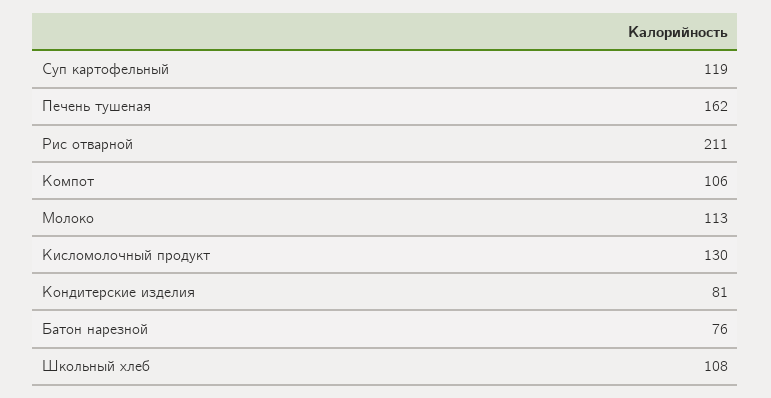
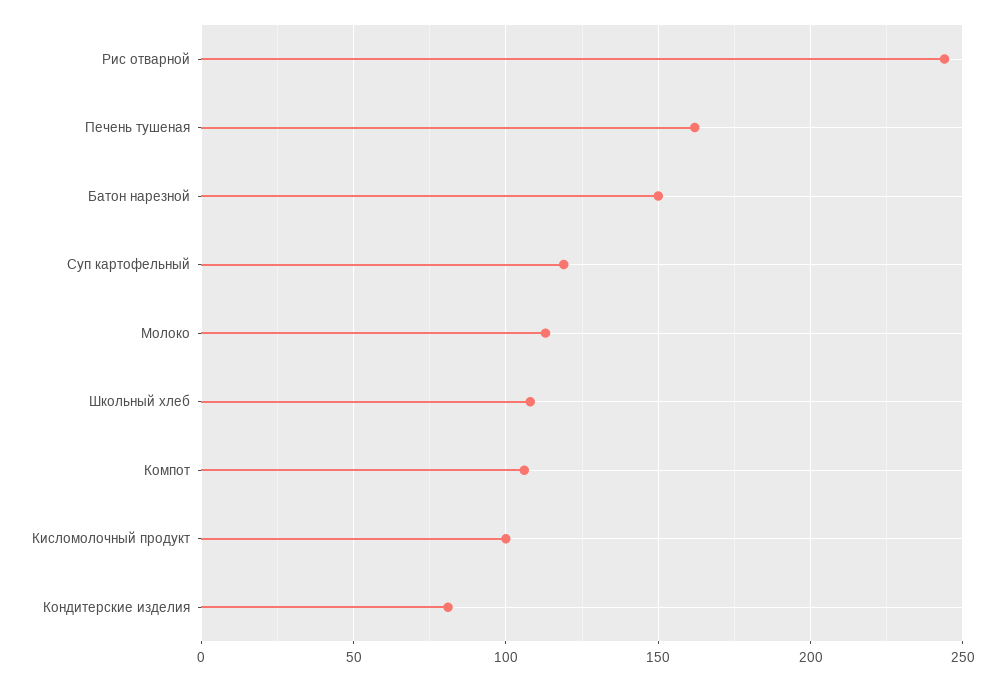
  {
    "Суп картофельный": 119,
    "Печень тушеная": 162,
-   "Рис отварной": 211,
+   "Рис отварной": 245,
    "Компот": 106,
    "Молоко": 113,
-   "Кисломолочный продукт": 130,
+   "Кисломолочный продукт": 100,
    "Кондитерские изделия": 81,
-   "Батон нарезной": 76,
+   "Батон нарезной": 150,
    "Школьный хлеб": 108
  }

